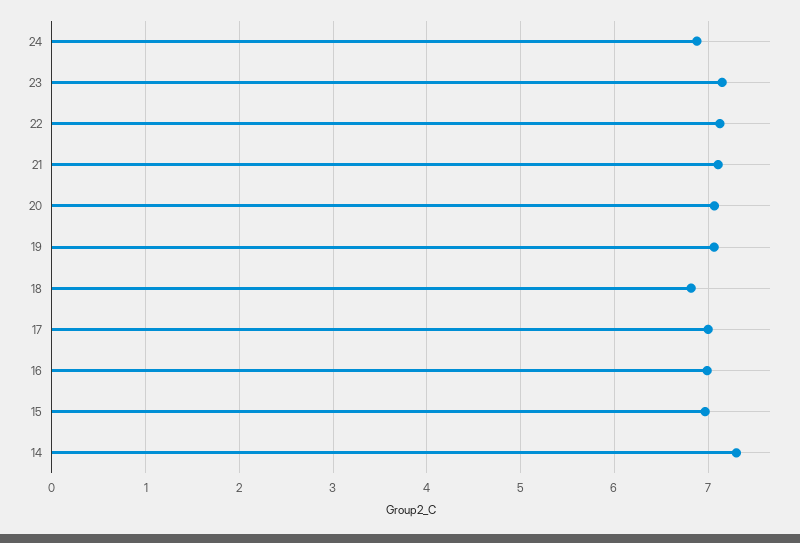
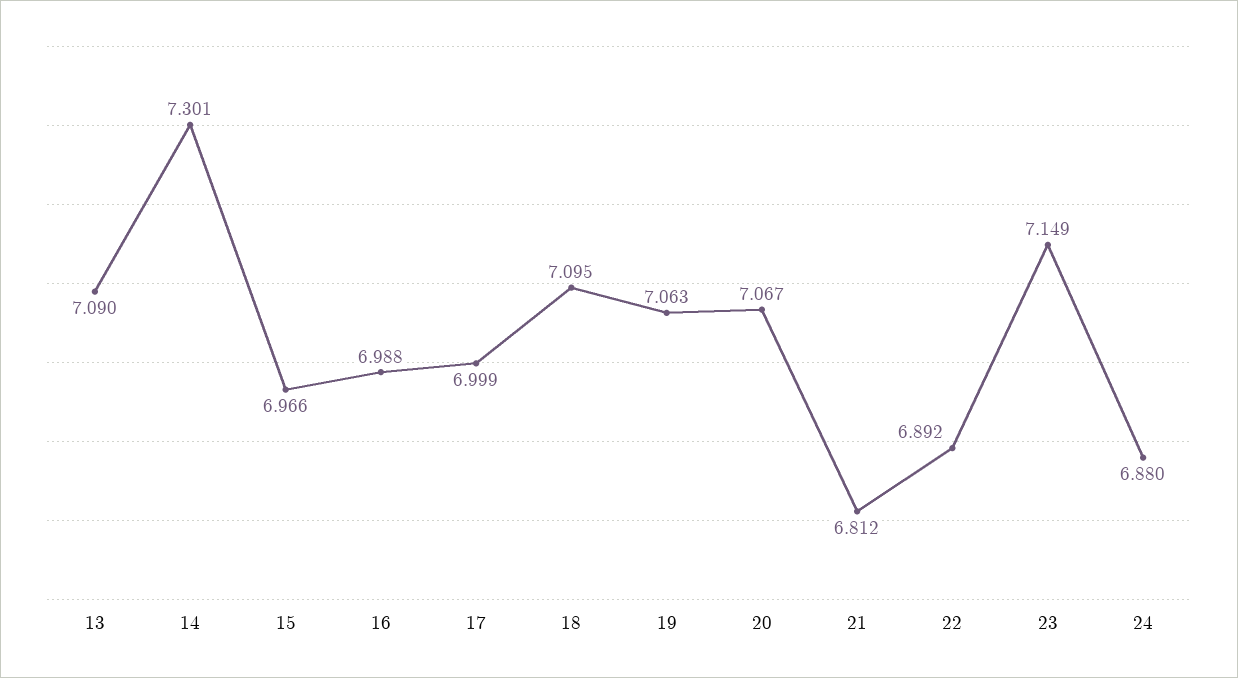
  {
    "24": 6.88,
    "23": 7.149,
-   "22": 7.1,
+   "22": 6.892,
-   "21": 7.1,
+   "21": 6.812,
    "20": 7.067,
    "19": 7.063,
-   "18": 6.8,
+   "18": 7.095,
    "17": 6.999,
    "16": 6.988,
    "15": 6.966,
-   "14": 7.301
+   "14": 7.301,
+   "13": 7.09
  }

